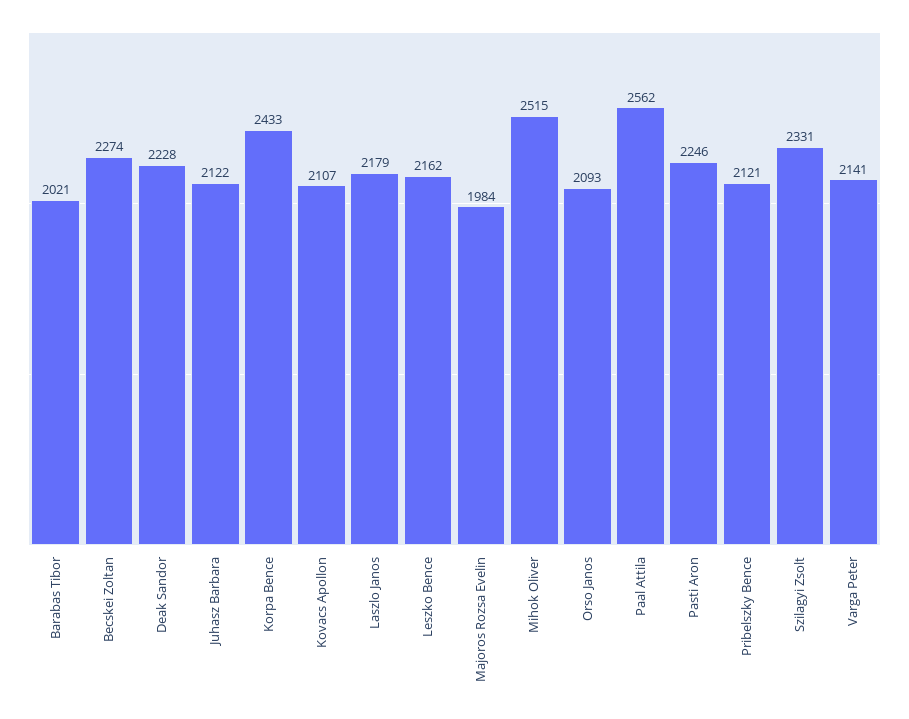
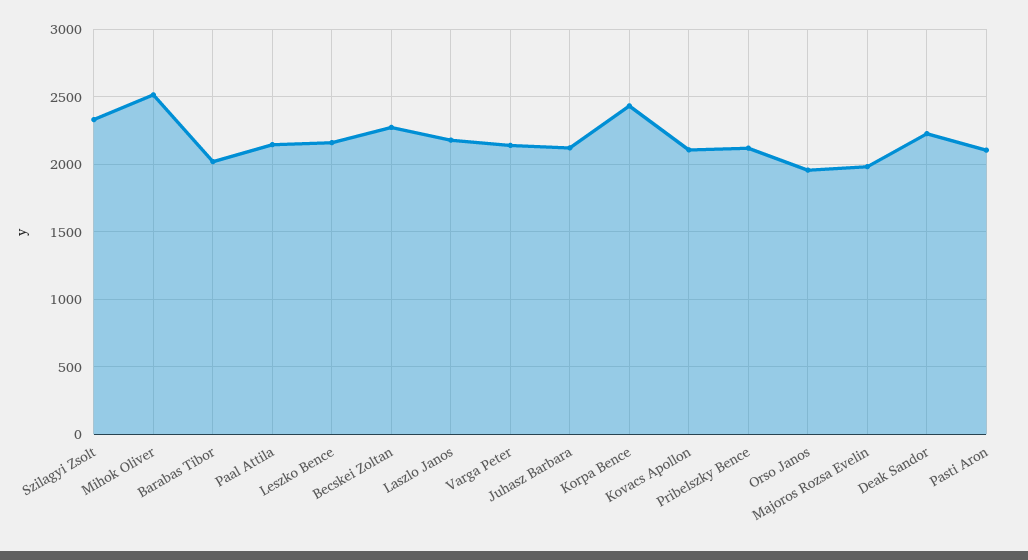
  {
    "Barabas Tibor": 2021,
    "Becskei Zoltan": 2274,
    "Deak Sandor": 2228,
    "Juhasz Barbara": 2122,
    "Korpa Bence": 2433,
    "Kovacs Apollon": 2107,
    "Laszlo Janos": 2179,
    "Leszko Bence": 2162,
    "Majoros Rozsa Evelin": 1984,
    "Mihok Oliver": 2515,
-   "Orso Janos": 2093,
+   "Orso Janos": 1950,
-   "Paal Attila": 2562,
+   "Paal Attila": 2150,
-   "Pasti Aron": 2246,
+   "Pasti Aron": 2100,
    "Pribelszky Bence": 2121,
    "Szilagyi Zsolt": 2331,
    "Varga Peter": 2141
  }

